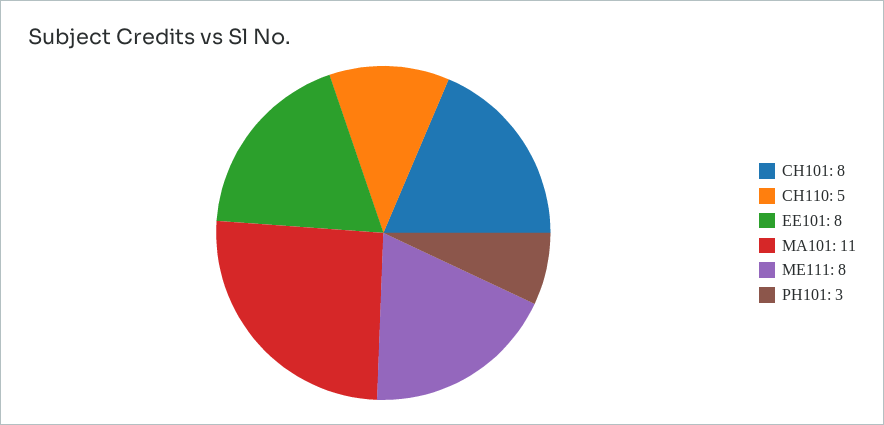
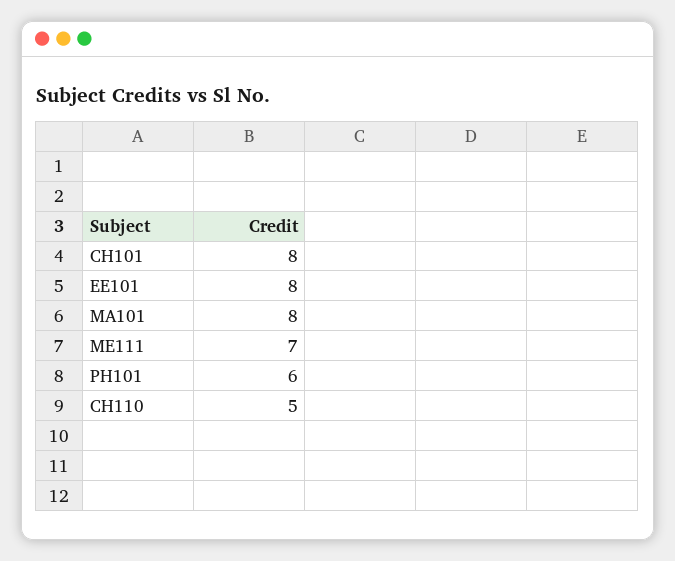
  {
    "CH101": 8,
    "CH110": 5,
    "EE101": 8,
-   "MA101": 11,
+   "MA101": 8,
-   "ME111": 8,
+   "ME111": 7,
-   "PH101": 3
+   "PH101": 6
  }

